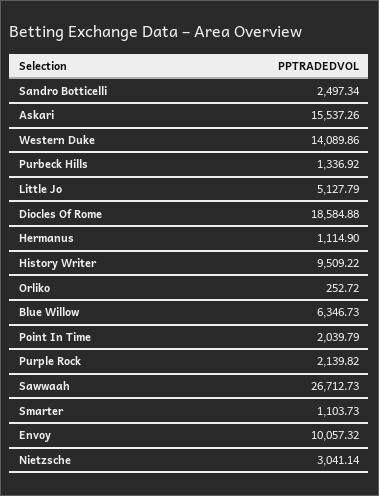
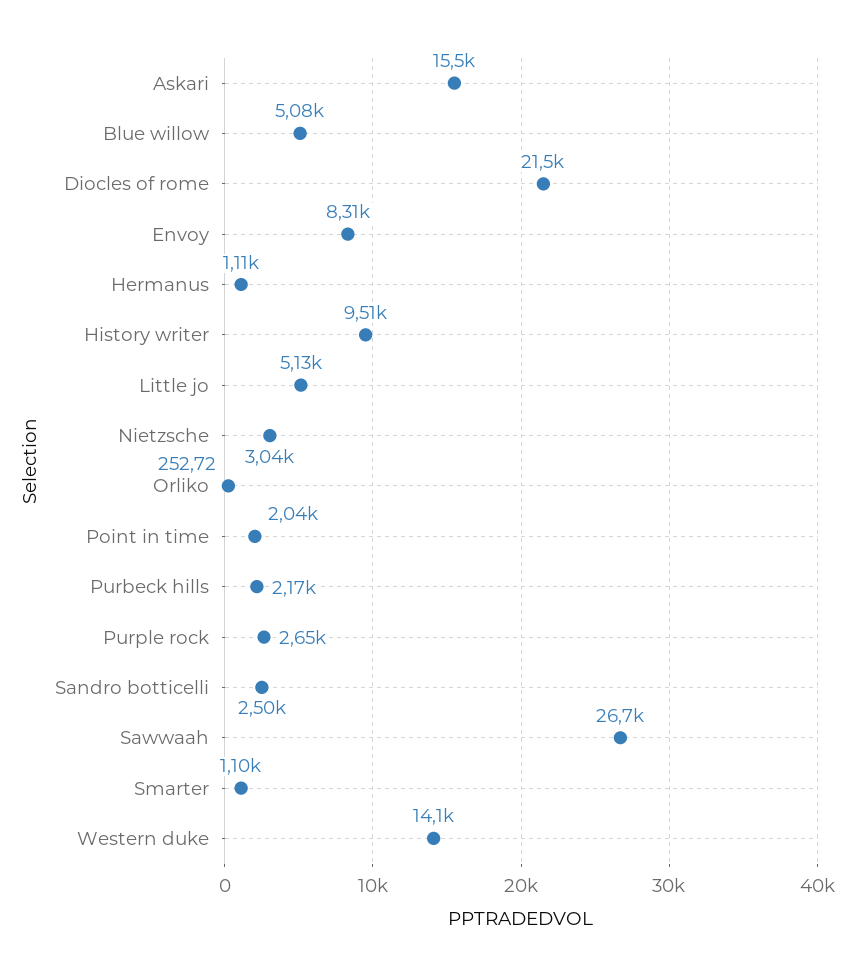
  {
    "Sandro Botticelli": 2497.34,
    "Askari": 15537.26,
    "Western Duke": 14089.86,
-   "Purbeck Hills": 1336.92,
+   "Purbeck Hills": 2170,
    "Little Jo": 5127.79,
-   "Diocles Of Rome": 18584.88,
+   "Diocles Of Rome": 21500,
    "Hermanus": 1114.9,
    "History Writer": 9509.22,
    "Orliko": 252.72,
-   "Blue Willow": 6346.73,
+   "Blue Willow": 5080,
    "Point In Time": 2039.79,
-   "Purple Rock": 2139.82,
+   "Purple Rock": 2650,
    "Sawwaah": 26712.73,
    "Smarter": 1103.73,
-   "Envoy": 10057.32,
+   "Envoy": 8310,
    "Nietzsche": 3041.14
  }

